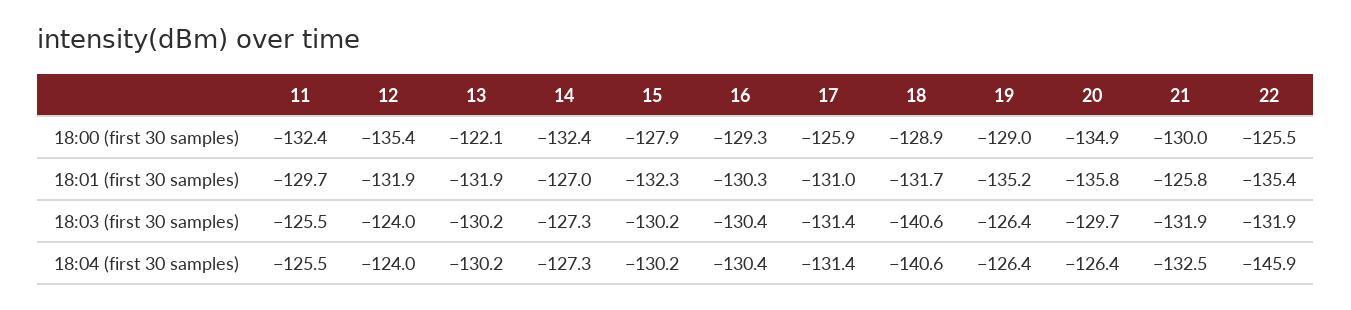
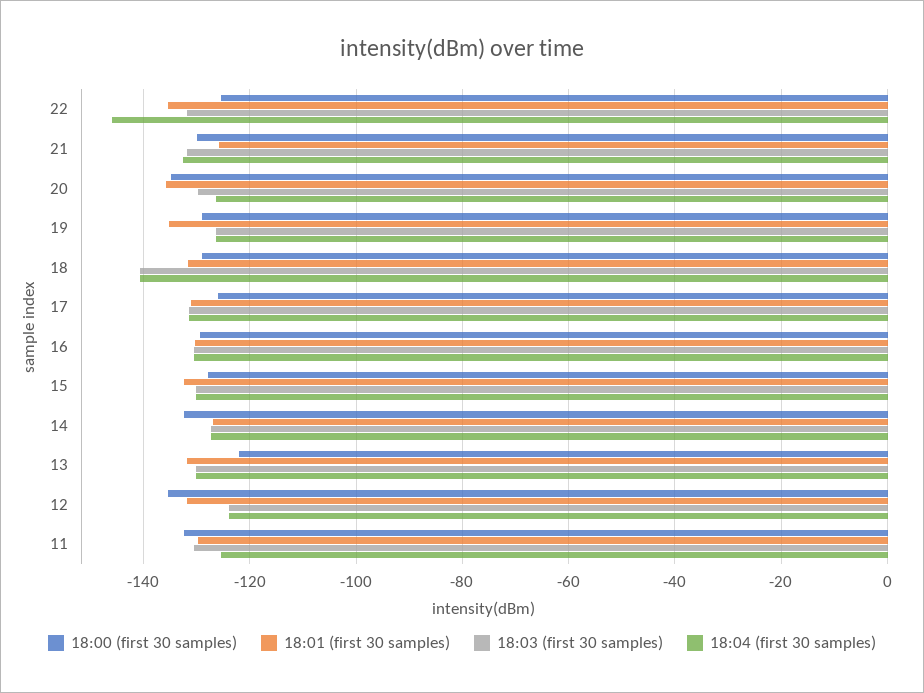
  {
    "18:00 (first 30 samples)": {
      "11": -132.4,
      "12": -135.4,
      "13": -122.1,
      "14": -132.4,
      "15": -127.9,
      "16": -129.3,
      "17": -125.9,
      "18": -128.9,
      "19": -129,
      "20": -134.9,
      "21": -130,
      "22": -125.5
    },
    "18:01 (first 30 samples)": {
      "11": -129.7,
      "12": -131.9,
      "13": -131.9,
      "14": -127,
      "15": -132.3,
      "16": -130.3,
      "17": -131,
      "18": -131.7,
      "19": -135.2,
      "20": -135.8,
      "21": -125.8,
      "22": -135.4
    },
    "18:03 (first 30 samples)": {
-     "11": -125.5,
+     "11": -130,
      "12": -124,
      "13": -130.2,
      "14": -127.3,
      "15": -130.2,
      "16": -130.4,
      "17": -131.4,
      "18": -140.6,
      "19": -126.4,
      "20": -129.7,
      "21": -131.9,
      "22": -131.9
    },
    "18:04 (first 30 samples)": {
      "11": -125.5,
      "12": -124,
      "13": -130.2,
      "14": -127.3,
      "15": -130.2,
      "16": -130.4,
      "17": -131.4,
      "18": -140.6,
      "19": -126.4,
      "20": -126.4,
      "21": -132.5,
      "22": -145.9
    }
  }

